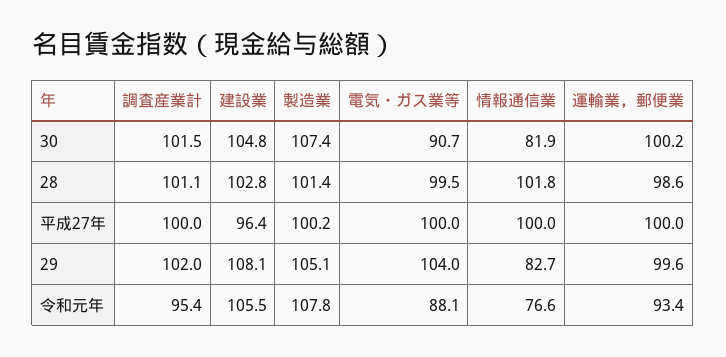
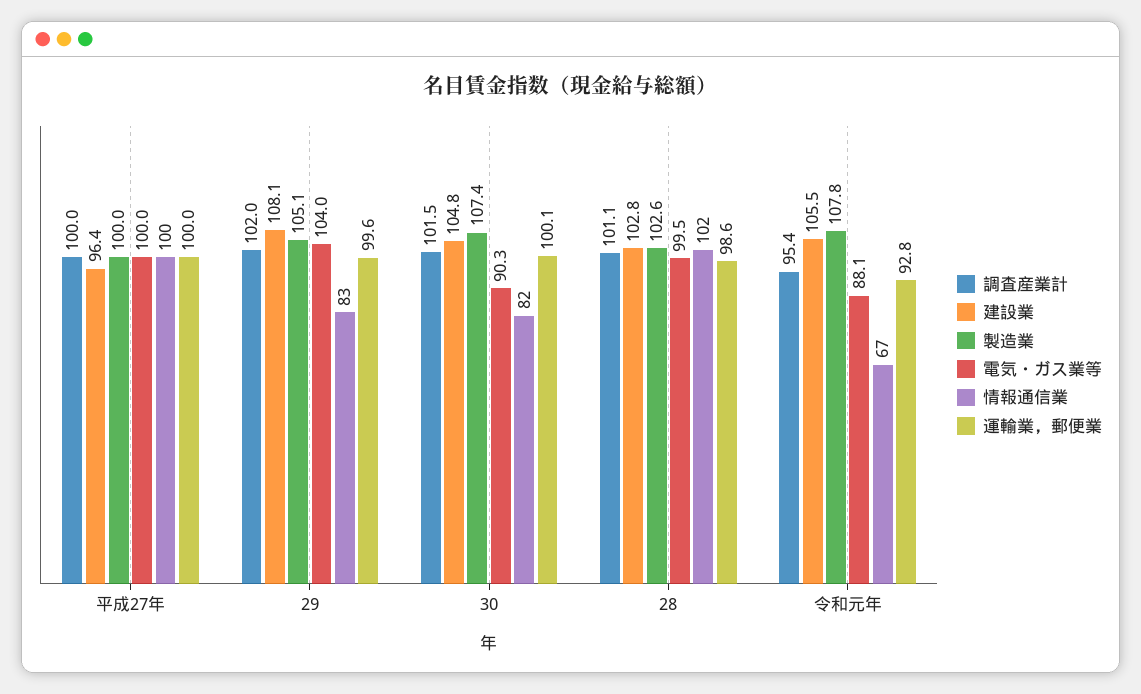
  {
    "調査産業計": {
      "30": 101.5,
      "28": 101.1,
      "平成27年": 100,
      "29": 102,
      "令和元年": 95.4
    },
    "建設業": {
      "30": 104.8,
      "28": 102.8,
      "平成27年": 96.4,
      "29": 108.1,
      "令和元年": 105.5
    },
    "製造業": {
      "30": 107.4,
-     "28": 101.4,
+     "28": 102.6,
-     "平成27年": 100.2,
+     "平成27年": 100,
      "29": 105.1,
      "令和元年": 107.8
    },
    "電気・ガス業等": {
-     "30": 90.7,
+     "30": 90.3,
      "28": 99.5,
      "平成27年": 100,
      "29": 104,
      "令和元年": 88.1
    },
    "情報通信業": {
      "30": 81.9,
      "28": 101.8,
      "平成27年": 100,
      "29": 82.7,
-     "令和元年": 76.6
+     "令和元年": 67
    },
    "運輸業，郵便業": {
-     "30": 100.2,
+     "30": 100.1,
      "28": 98.6,
      "平成27年": 100,
      "29": 99.6,
-     "令和元年": 93.4
+     "令和元年": 92.8
    }
  }

